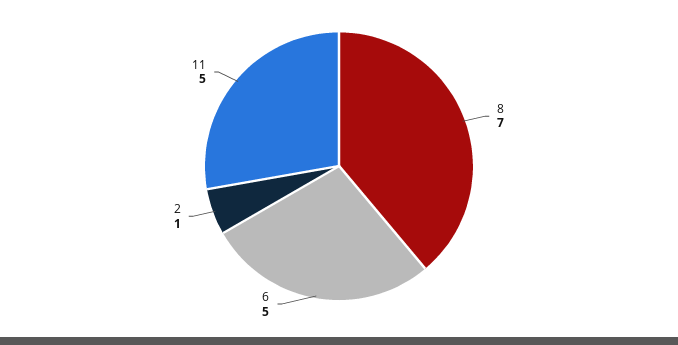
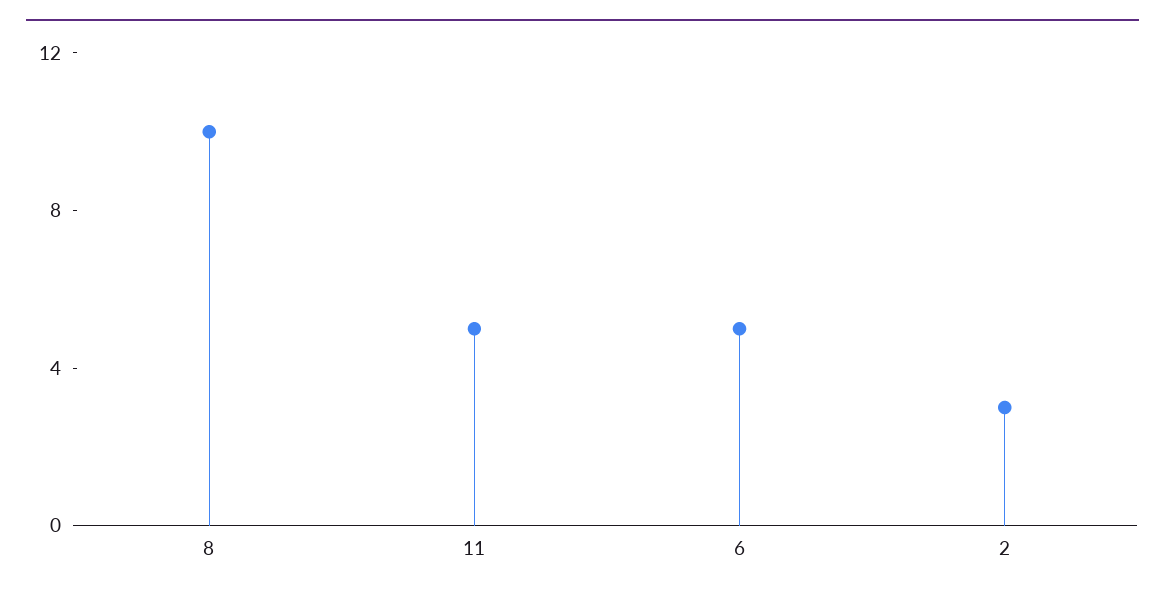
  {
-   "8": 7,
+   "8": 10,
    "6": 5,
-   "2": 1,
+   "2": 3,
    "11": 5
  }

